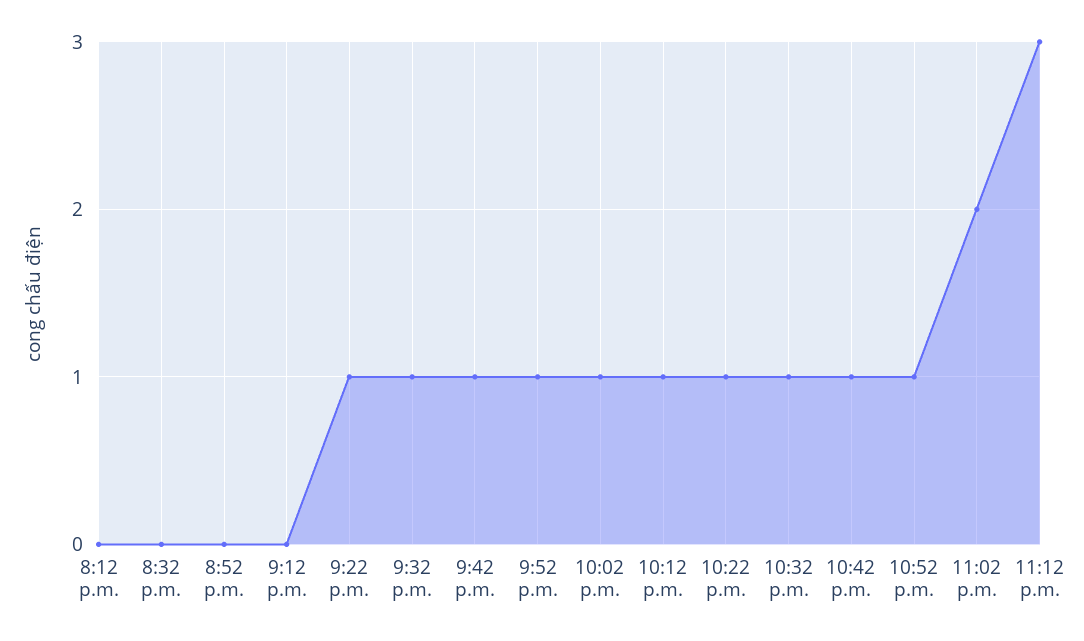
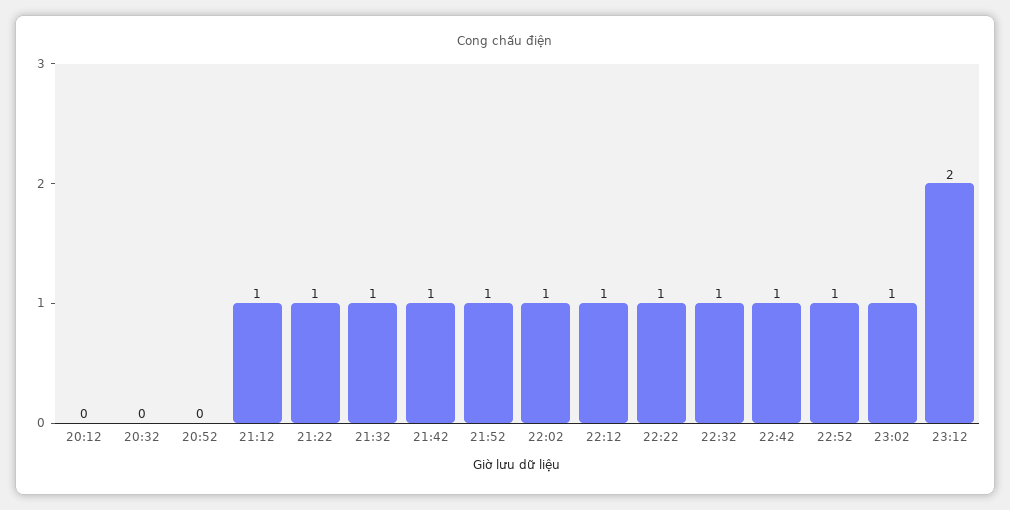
  {
    "8:12 p.m.": 0,
    "8:32 p.m.": 0,
    "8:52 p.m.": 0,
-   "9:12 p.m.": 0,
+   "9:12 p.m.": 1,
    "9:22 p.m.": 1,
    "9:32 p.m.": 1,
    "9:42 p.m.": 1,
    "9:52 p.m.": 1,
    "10:02 p.m.": 1,
    "10:12 p.m.": 1,
    "10:22 p.m.": 1,
    "10:32 p.m.": 1,
    "10:42 p.m.": 1,
    "10:52 p.m.": 1,
-   "11:02 p.m.": 2,
+   "11:02 p.m.": 1,
-   "11:12 p.m.": 3
+   "11:12 p.m.": 2
  }

